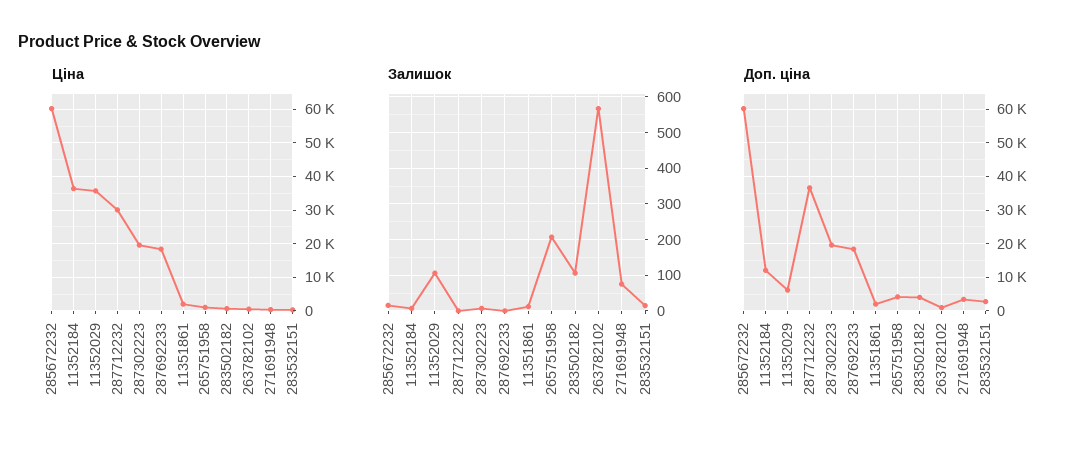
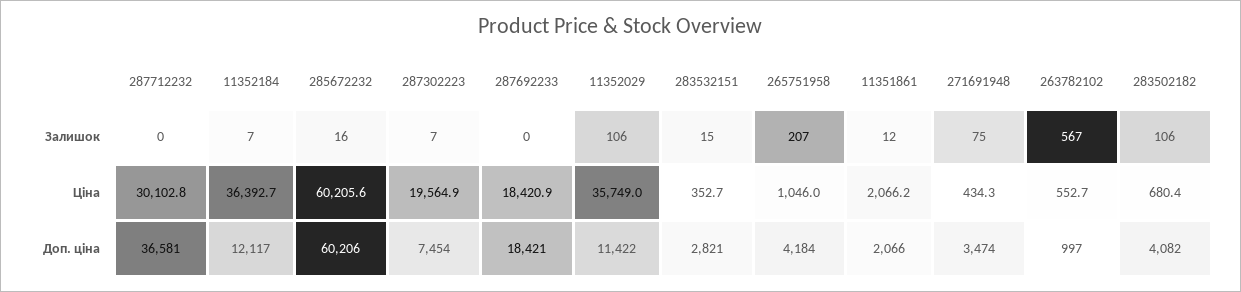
  {
    "Ціна": {
      "285672232": 60205.6,
      "11352184": 36392.7,
      "11352029": 35749,
      "287712232": 30102.8,
      "287302223": 19564.9,
      "287692233": 18420.9,
      "11351861": 2066.2,
      "265751958": 1046,
      "283502182": 680.4,
      "263782102": 552.7,
      "271691948": 434.3,
      "283532151": 352.7
    },
    "Залишок": {
      "285672232": 16,
      "11352184": 7,
      "11352029": 106,
      "287712232": 0,
      "287302223": 7,
      "287692233": 0,
      "11351861": 12,
      "265751958": 207,
      "283502182": 106,
      "263782102": 567,
      "271691948": 75,
      "283532151": 15
    },
    "Доп. ціна": {
      "285672232": 60206,
      "11352184": 12117,
-     "11352029": 6000,
+     "11352029": 11422,
      "287712232": 36581,
-     "287302223": 20000,
+     "287302223": 7454,
      "287692233": 18421,
      "11351861": 2066,
      "265751958": 4184,
      "283502182": 4082,
      "263782102": 997,
      "271691948": 3474,
      "283532151": 2821
    }
  }

